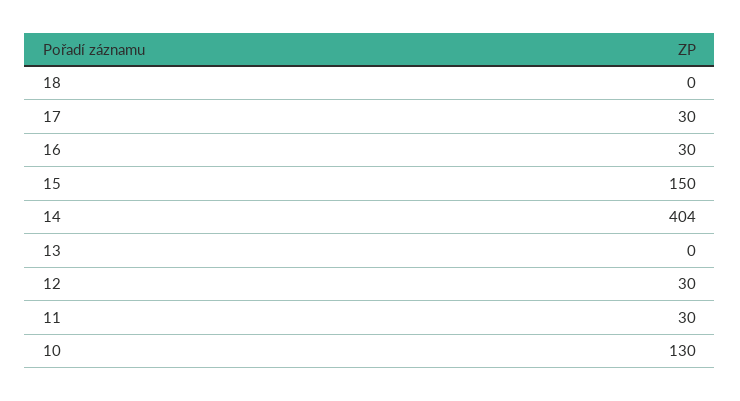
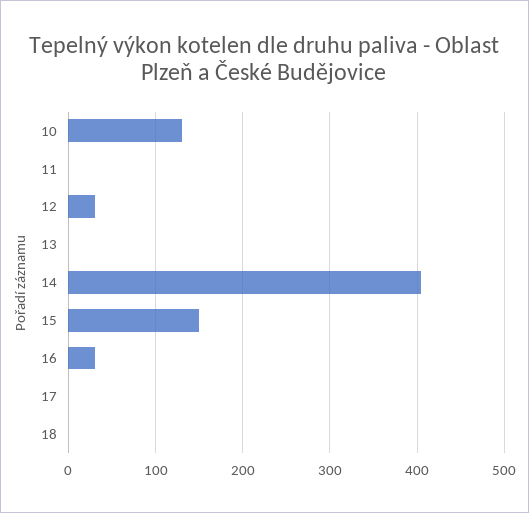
  {
    "18": 0,
-   "17": 30,
+   "17": 0,
    "16": 30,
    "15": 150,
    "14": 404,
    "13": 0,
    "12": 30,
-   "11": 30,
+   "11": 0,
    "10": 130
  }

